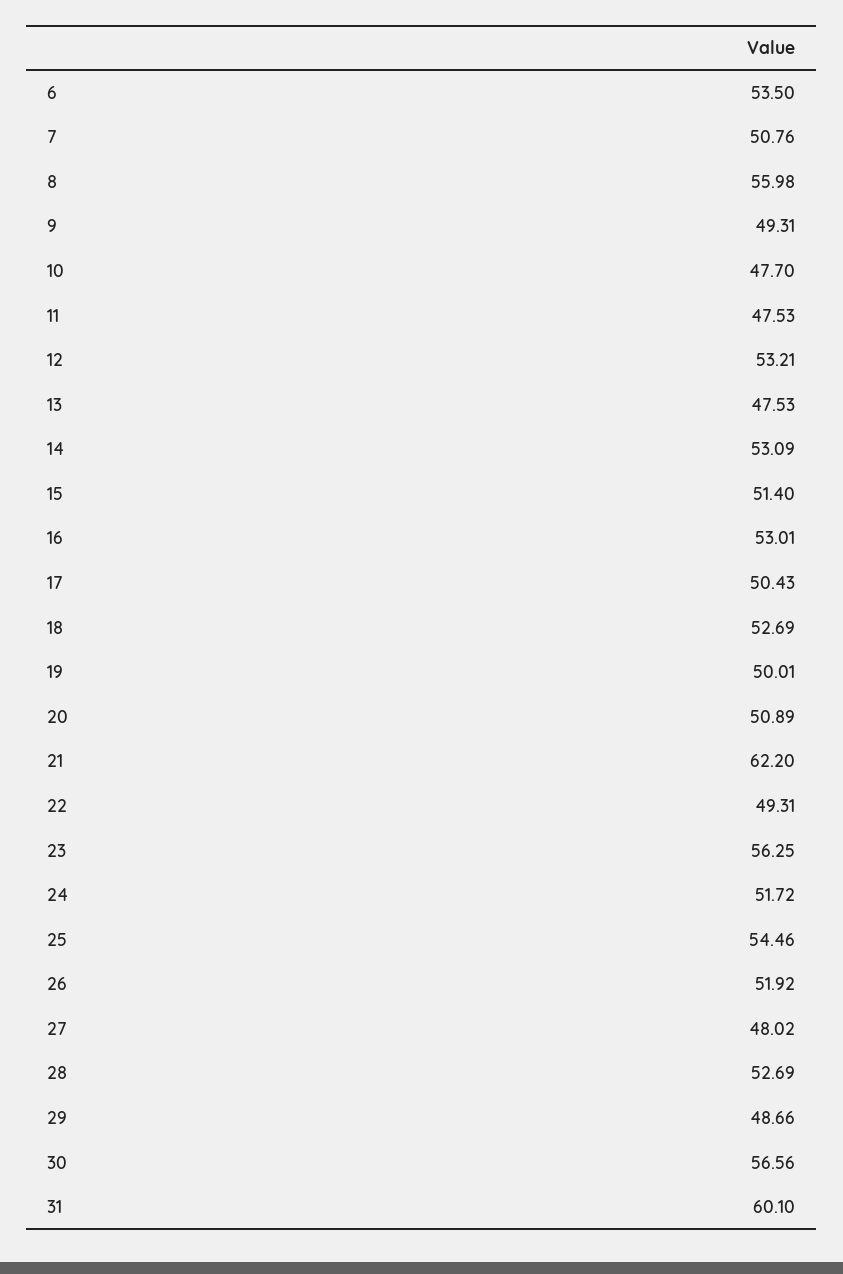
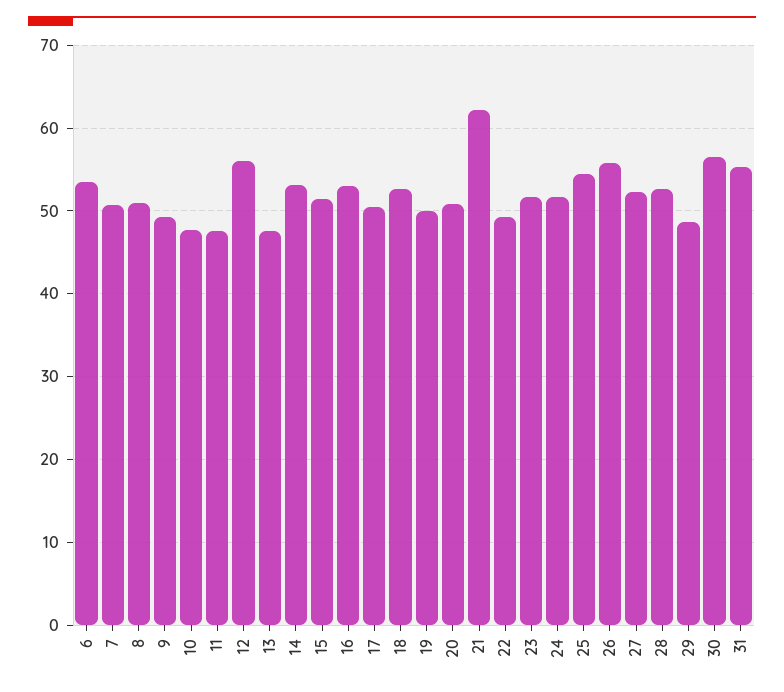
  {
    "6": 53.5,
    "7": 50.76,
-   "8": 55.98,
+   "8": 51,
    "9": 49.31,
    "10": 47.7,
    "11": 47.53,
-   "12": 53.21,
+   "12": 56,
    "13": 47.53,
    "14": 53.09,
    "15": 51.4,
    "16": 53.01,
    "17": 50.43,
    "18": 52.69,
    "19": 50.01,
    "20": 50.89,
    "21": 62.2,
    "22": 49.31,
-   "23": 56.25,
+   "23": 52,
    "24": 51.72,
    "25": 54.46,
-   "26": 51.92,
+   "26": 56,
-   "27": 48.02,
+   "27": 52,
    "28": 52.69,
    "29": 48.66,
    "30": 56.56,
-   "31": 60.1
+   "31": 55
  }

